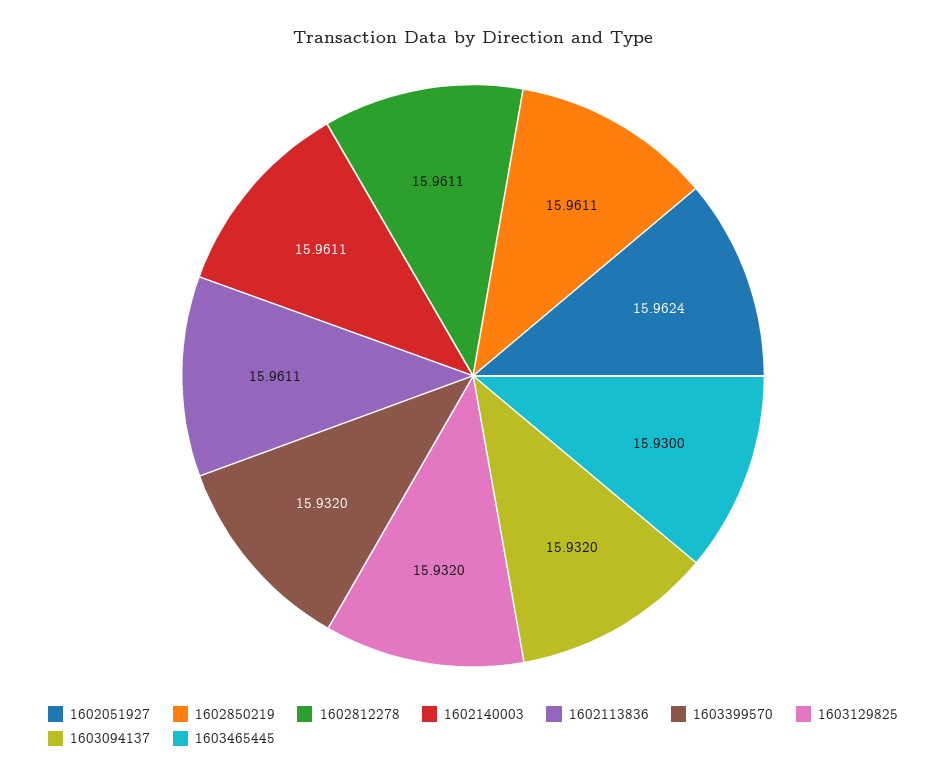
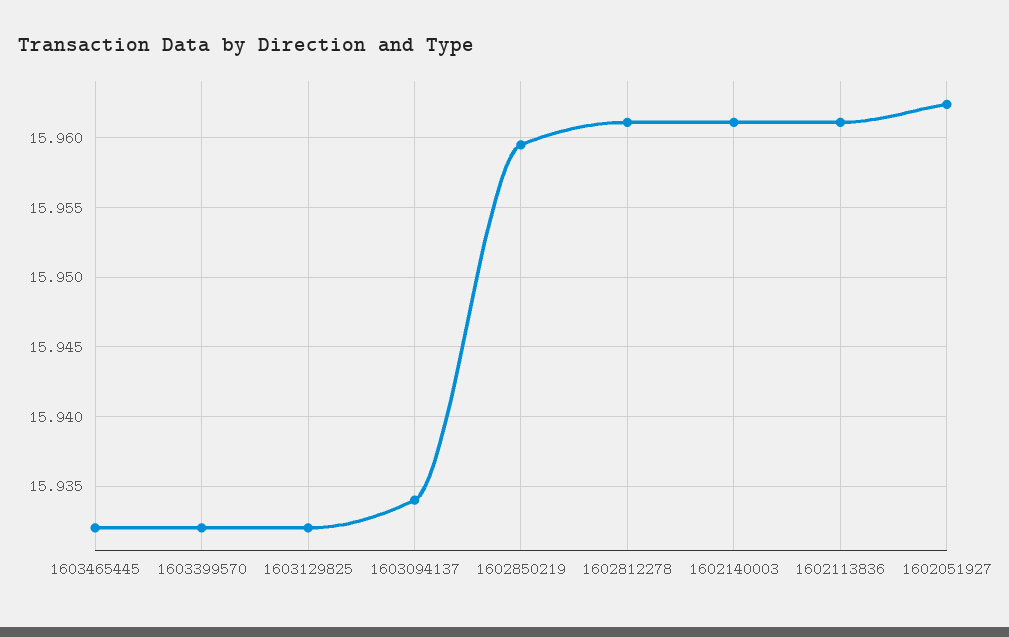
  {
    "1602051927": 15.9624,
-   "1602850219": 15.9611,
+   "1602850219": 15.9595,
    "1602812278": 15.9611,
    "1602140003": 15.9611,
    "1602113836": 15.9611,
    "1603399570": 15.932,
    "1603129825": 15.932,
-   "1603094137": 15.932,
+   "1603094137": 15.934,
-   "1603465445": 15.93
+   "1603465445": 15.932
  }

